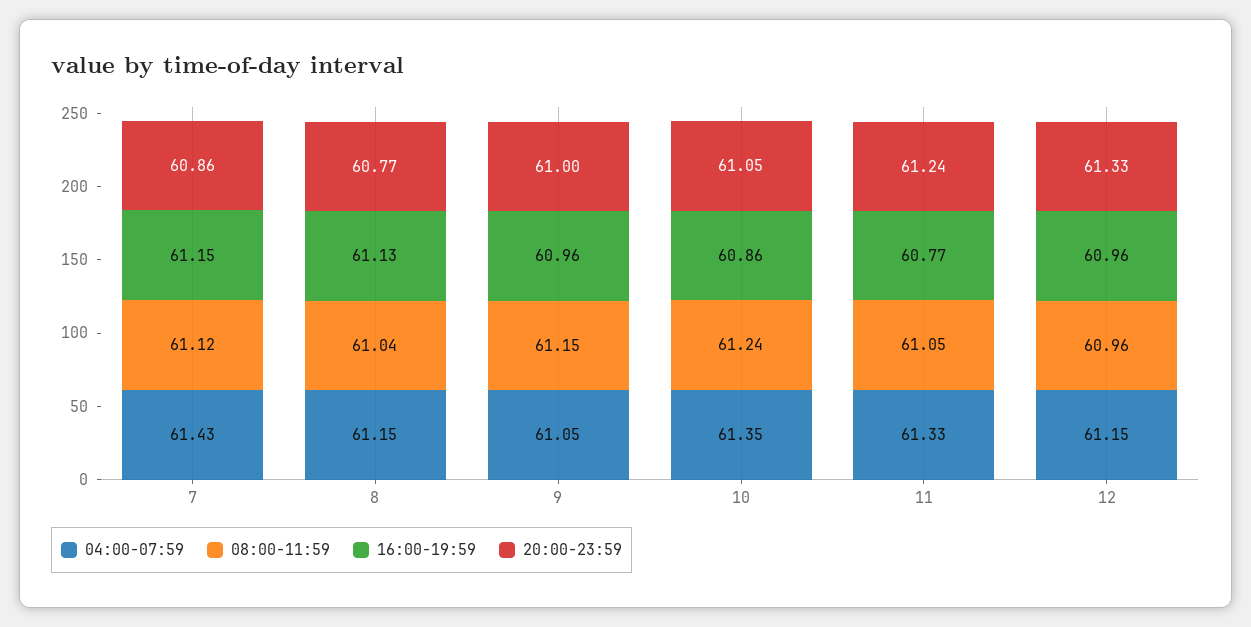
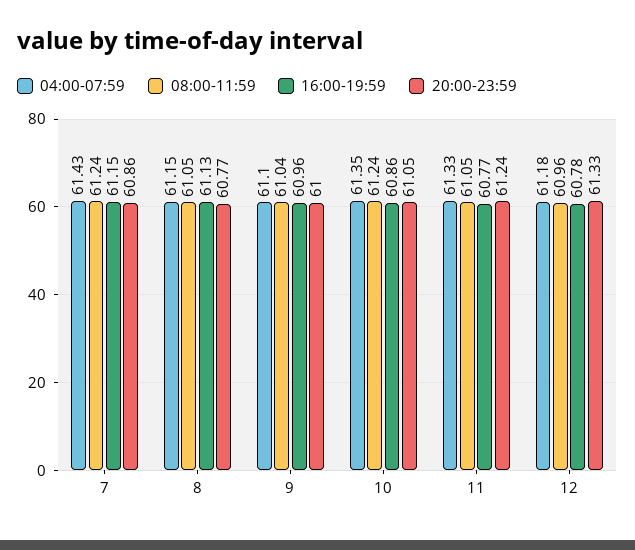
  {
    "04:00-07:59": {
      "7": 61.43,
      "8": 61.15,
-     "9": 61.05,
+     "9": 61.1,
      "10": 61.35,
      "11": 61.33,
-     "12": 61.15
+     "12": 61.18
    },
    "08:00-11:59": {
-     "7": 61.12,
+     "7": 61.24,
-     "8": 61.04,
+     "8": 61.05,
-     "9": 61.15,
+     "9": 61.04,
      "10": 61.24,
      "11": 61.05,
      "12": 60.96
    },
    "16:00-19:59": {
      "7": 61.15,
      "8": 61.13,
      "9": 60.96,
      "10": 60.86,
      "11": 60.77,
-     "12": 60.96
+     "12": 60.78
    },
    "20:00-23:59": {
      "7": 60.86,
      "8": 60.77,
      "9": 61,
      "10": 61.05,
      "11": 61.24,
      "12": 61.33
    }
  }

